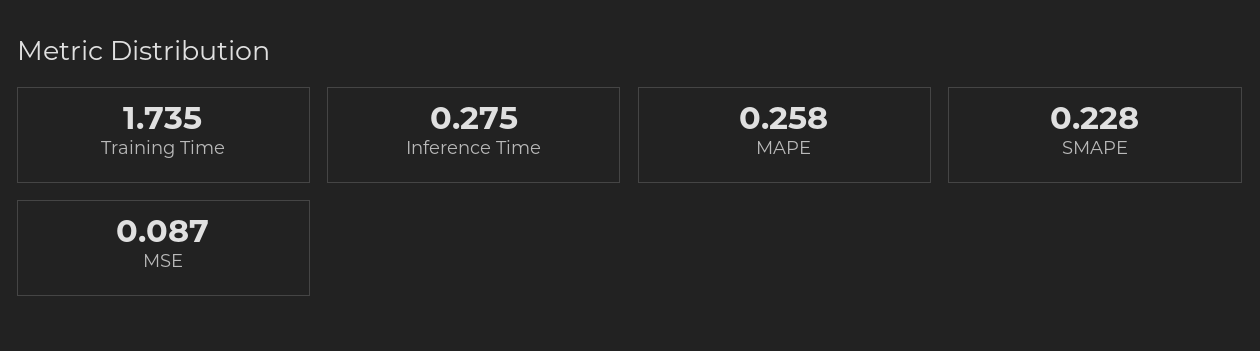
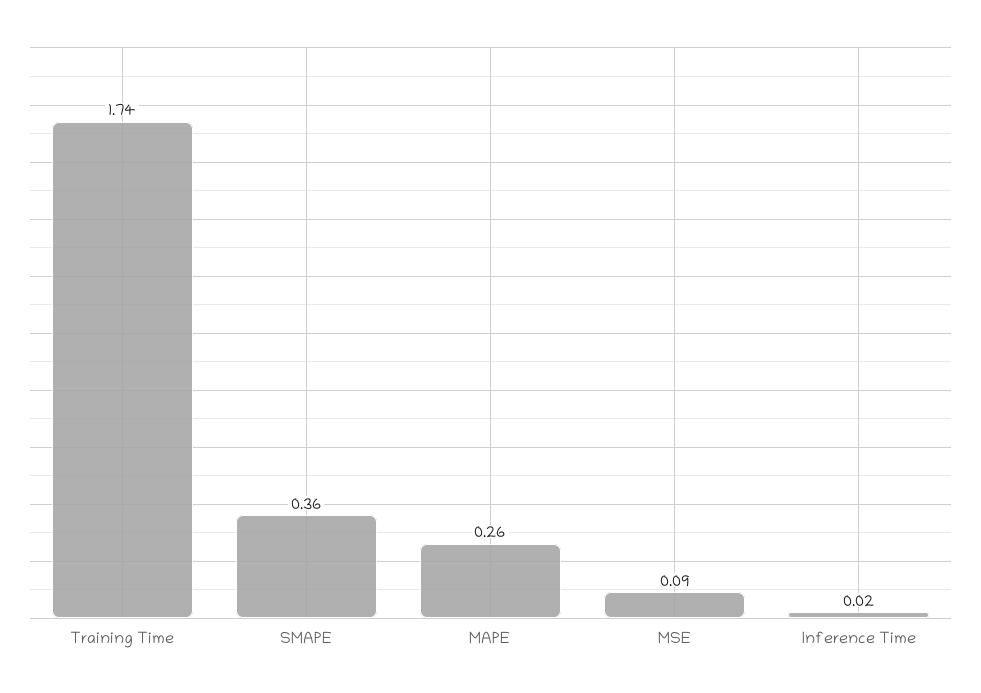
  {
    "Training Time": 1.735,
-   "Inference Time": 0.275,
+   "Inference Time": 0.02,
    "MAPE": 0.258,
-   "SMAPE": 0.228,
+   "SMAPE": 0.36,
    "MSE": 0.087
  }

